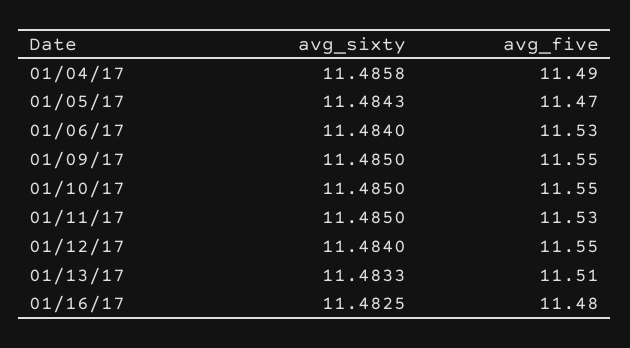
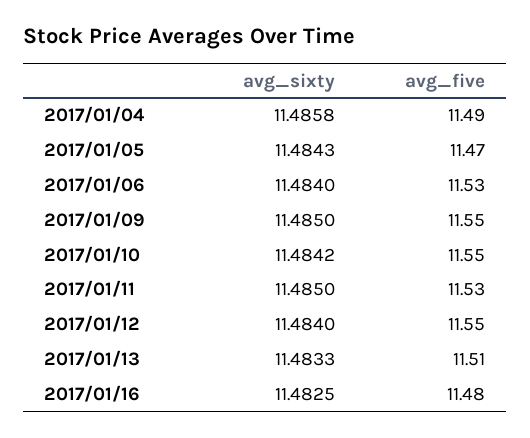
  {
    "avg_sixty": {
      "01/04/17": 11.4858,
      "01/05/17": 11.4843,
      "01/06/17": 11.484,
      "01/09/17": 11.485,
-     "01/10/17": 11.485,
+     "01/10/17": 11.4842,
      "01/11/17": 11.485,
      "01/12/17": 11.484,
      "01/13/17": 11.4833,
      "01/16/17": 11.4825
    },
    "avg_five": {
      "01/04/17": 11.49,
      "01/05/17": 11.47,
      "01/06/17": 11.53,
      "01/09/17": 11.55,
      "01/10/17": 11.55,
      "01/11/17": 11.53,
      "01/12/17": 11.55,
      "01/13/17": 11.51,
      "01/16/17": 11.48
    }
  }

